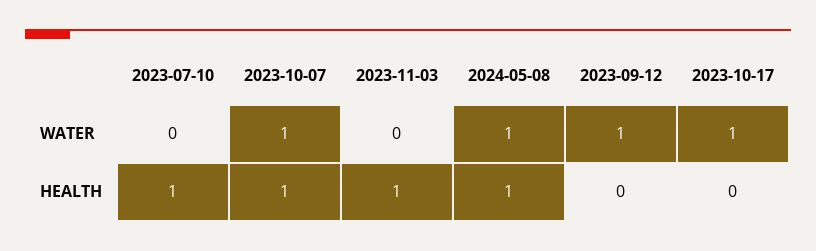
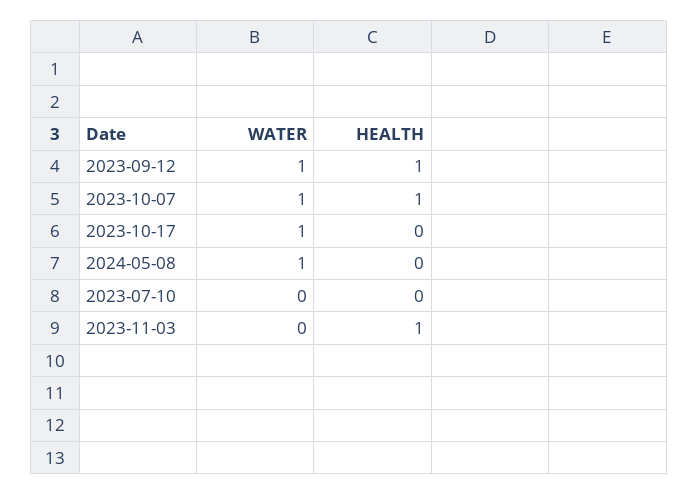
  {
    "2023-07-10": {
      "WATER": 0,
-     "HEALTH": 1
+     "HEALTH": 0
    },
    "2023-10-07": {
      "WATER": 1,
      "HEALTH": 1
    },
    "2023-11-03": {
      "WATER": 0,
      "HEALTH": 1
    },
    "2024-05-08": {
      "WATER": 1,
-     "HEALTH": 1
+     "HEALTH": 0
    },
    "2023-09-12": {
      "WATER": 1,
-     "HEALTH": 0
+     "HEALTH": 1
    },
    "2023-10-17": {
      "WATER": 1,
      "HEALTH": 0
    }
  }

